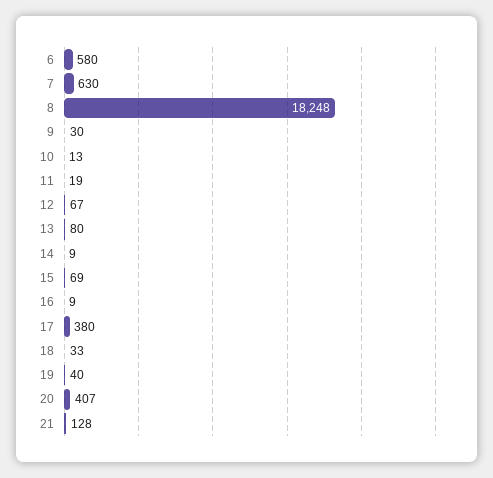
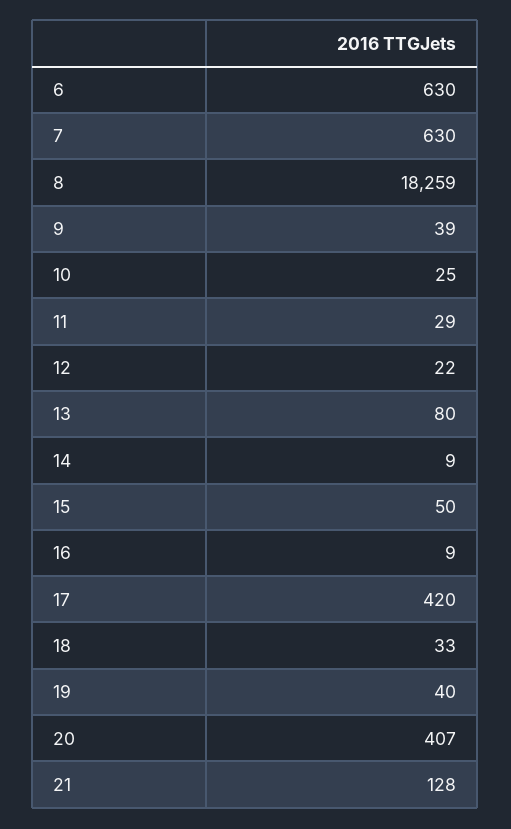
  {
-   "6": 580,
+   "6": 630,
    "7": 630,
-   "8": 18248,
+   "8": 18259,
-   "9": 30,
+   "9": 39,
-   "10": 13,
+   "10": 25,
-   "11": 19,
+   "11": 29,
-   "12": 67,
+   "12": 22,
    "13": 80,
    "14": 9,
-   "15": 69,
+   "15": 50,
    "16": 9,
-   "17": 380,
+   "17": 420,
    "18": 33,
    "19": 40,
    "20": 407,
    "21": 128
  }

